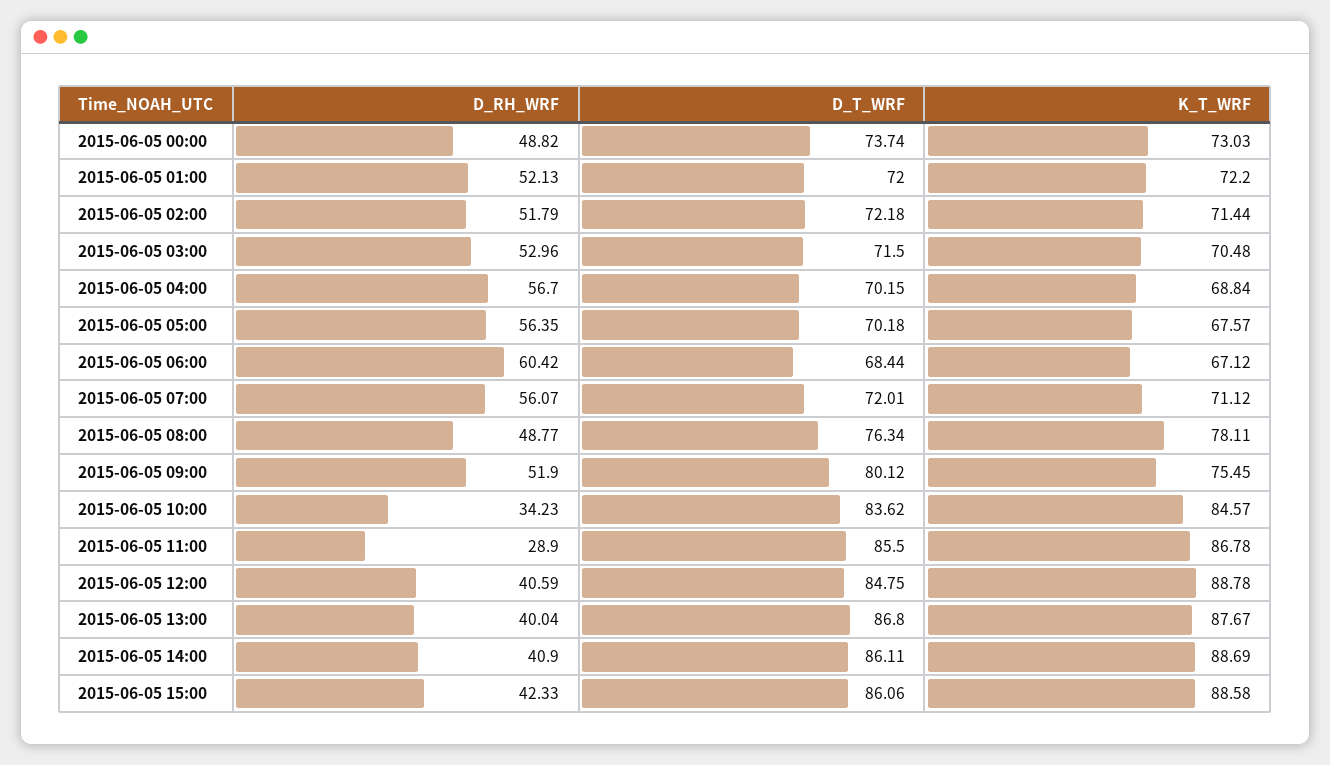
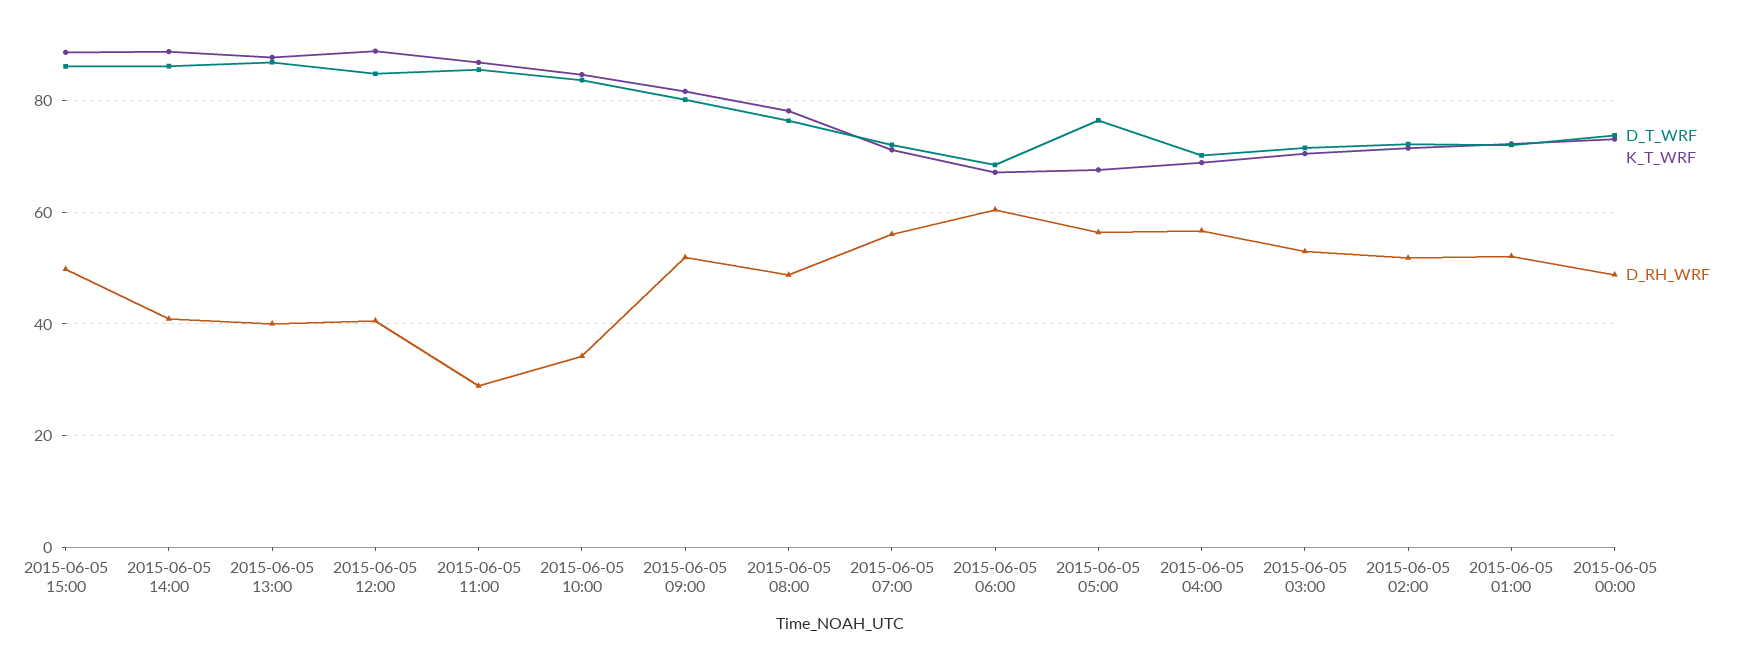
  {
    "D_RH_WRF": {
      "2015-06-05 00:00": 48.82,
      "2015-06-05 01:00": 52.13,
      "2015-06-05 02:00": 51.79,
      "2015-06-05 03:00": 52.96,
      "2015-06-05 04:00": 56.7,
      "2015-06-05 05:00": 56.35,
      "2015-06-05 06:00": 60.42,
      "2015-06-05 07:00": 56.07,
      "2015-06-05 08:00": 48.77,
      "2015-06-05 09:00": 51.9,
      "2015-06-05 10:00": 34.23,
      "2015-06-05 11:00": 28.9,
      "2015-06-05 12:00": 40.59,
      "2015-06-05 13:00": 40.04,
      "2015-06-05 14:00": 40.9,
-     "2015-06-05 15:00": 42.33
+     "2015-06-05 15:00": 50
    },
    "D_T_WRF": {
      "2015-06-05 00:00": 73.74,
      "2015-06-05 01:00": 72,
      "2015-06-05 02:00": 72.18,
      "2015-06-05 03:00": 71.5,
      "2015-06-05 04:00": 70.15,
-     "2015-06-05 05:00": 70.18,
+     "2015-06-05 05:00": 76,
      "2015-06-05 06:00": 68.44,
      "2015-06-05 07:00": 72.01,
      "2015-06-05 08:00": 76.34,
      "2015-06-05 09:00": 80.12,
      "2015-06-05 10:00": 83.62,
      "2015-06-05 11:00": 85.5,
      "2015-06-05 12:00": 84.75,
      "2015-06-05 13:00": 86.8,
      "2015-06-05 14:00": 86.11,
      "2015-06-05 15:00": 86.06
    },
    "K_T_WRF": {
      "2015-06-05 00:00": 73.03,
      "2015-06-05 01:00": 72.2,
      "2015-06-05 02:00": 71.44,
      "2015-06-05 03:00": 70.48,
      "2015-06-05 04:00": 68.84,
      "2015-06-05 05:00": 67.57,
      "2015-06-05 06:00": 67.12,
      "2015-06-05 07:00": 71.12,
      "2015-06-05 08:00": 78.11,
-     "2015-06-05 09:00": 75.45,
+     "2015-06-05 09:00": 82,
      "2015-06-05 10:00": 84.57,
      "2015-06-05 11:00": 86.78,
      "2015-06-05 12:00": 88.78,
      "2015-06-05 13:00": 87.67,
      "2015-06-05 14:00": 88.69,
      "2015-06-05 15:00": 88.58
    }
  }

